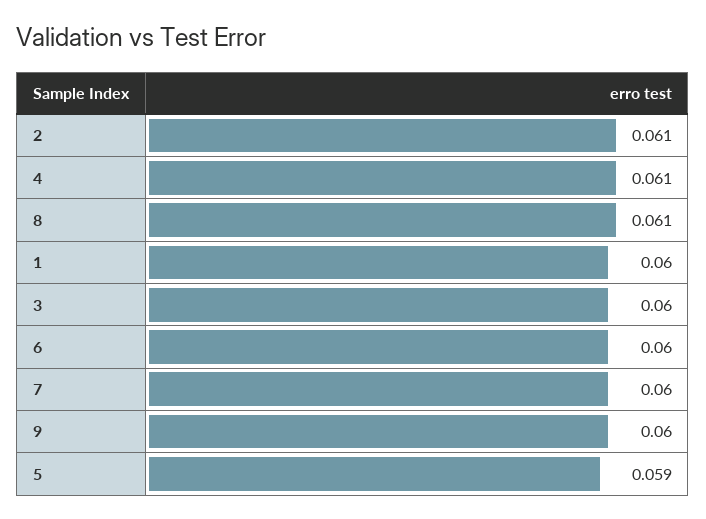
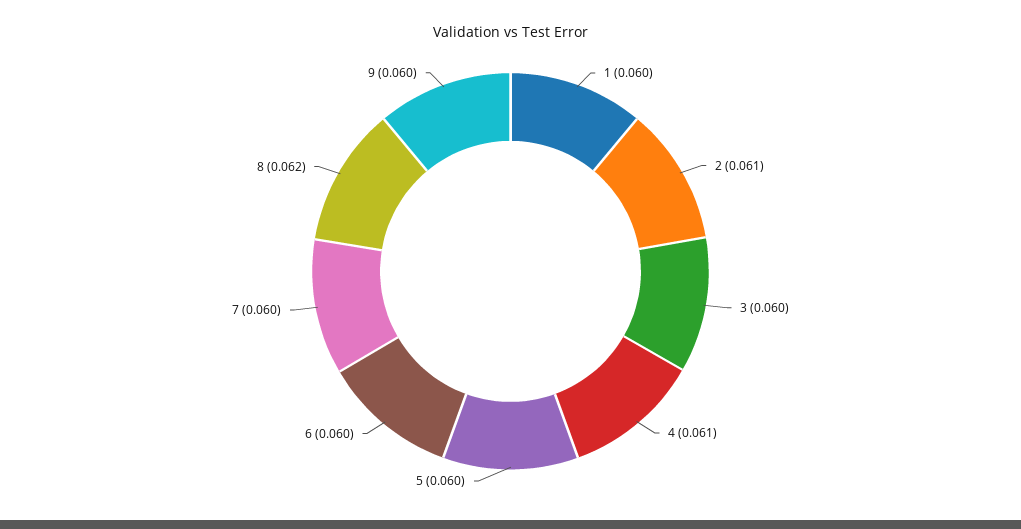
  {
    "2": 0.061,
    "4": 0.061,
-   "8": 0.061,
+   "8": 0.062,
    "1": 0.06,
    "3": 0.06,
    "6": 0.06,
    "7": 0.06,
    "9": 0.06,
-   "5": 0.059
+   "5": 0.06
  }

